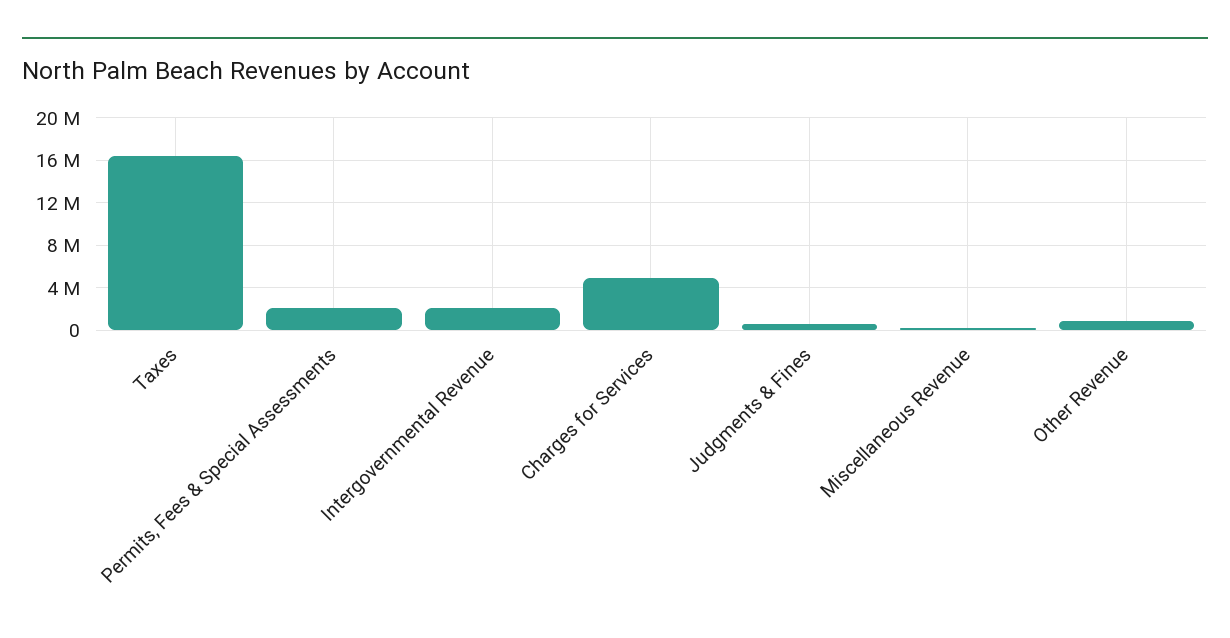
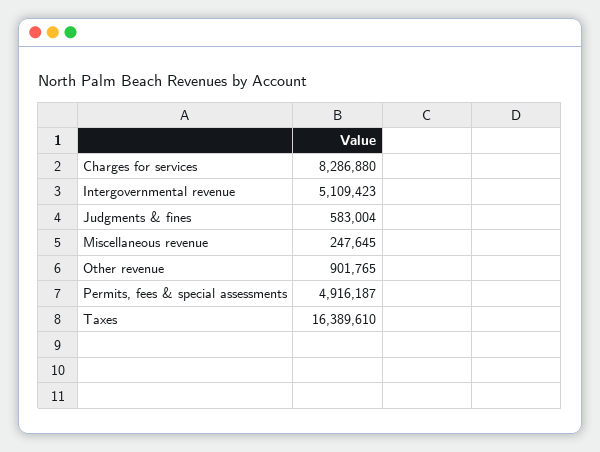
  {
    "Taxes": 16389610,
-   "Permits, Fees & Special Assessments": 2000000,
+   "Permits, Fees & Special Assessments": 4916187,
-   "Intergovernmental Revenue": 2000000,
+   "Intergovernmental Revenue": 5109423,
-   "Charges for Services": 5000000,
+   "Charges for Services": 8286880,
    "Judgments & Fines": 583004,
    "Miscellaneous Revenue": 247645,
    "Other Revenue": 901765
  }

